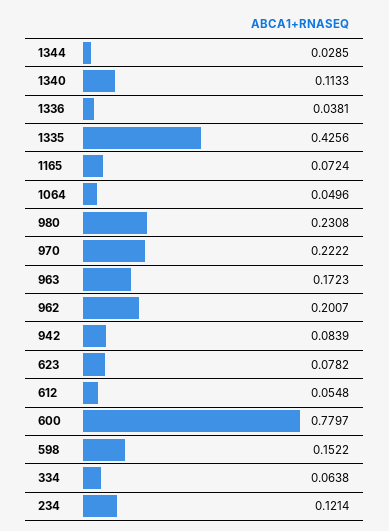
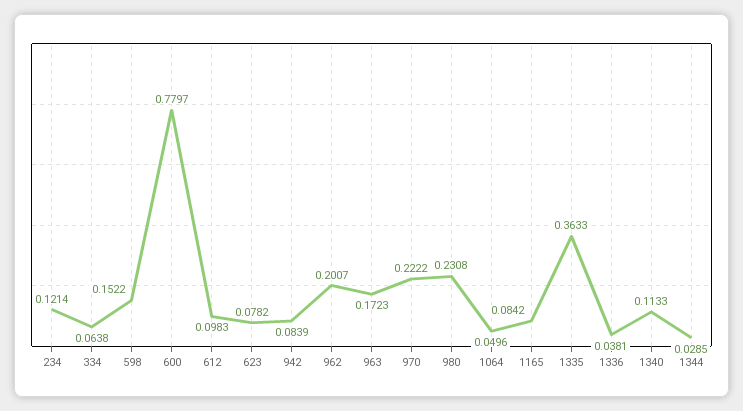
  {
    "1344": 0.0285,
    "1340": 0.1133,
    "1336": 0.0381,
-   "1335": 0.4256,
+   "1335": 0.3633,
-   "1165": 0.0724,
+   "1165": 0.0842,
    "1064": 0.0496,
    "980": 0.2308,
    "970": 0.2222,
    "963": 0.1723,
    "962": 0.2007,
    "942": 0.0839,
    "623": 0.0782,
-   "612": 0.0548,
+   "612": 0.0983,
    "600": 0.7797,
    "598": 0.1522,
    "334": 0.0638,
    "234": 0.1214
  }

